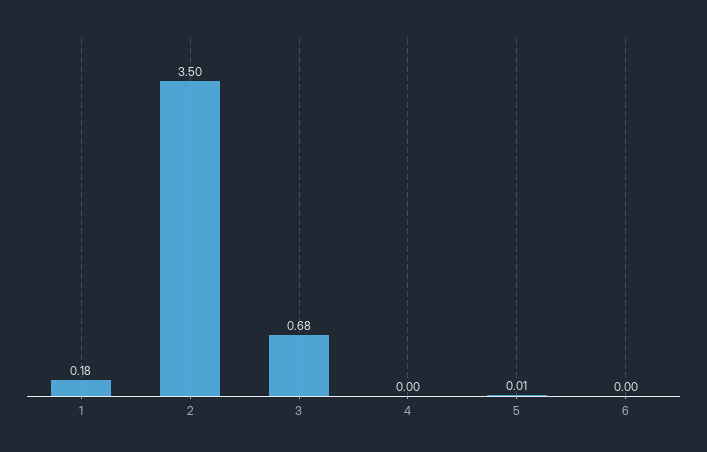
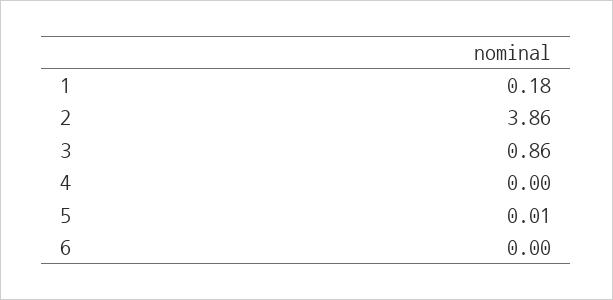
  {
    "1": 0.18,
-   "2": 3.5,
+   "2": 3.86,
-   "3": 0.68,
+   "3": 0.86,
    "4": 0,
    "5": 0.01,
    "6": 0
  }

